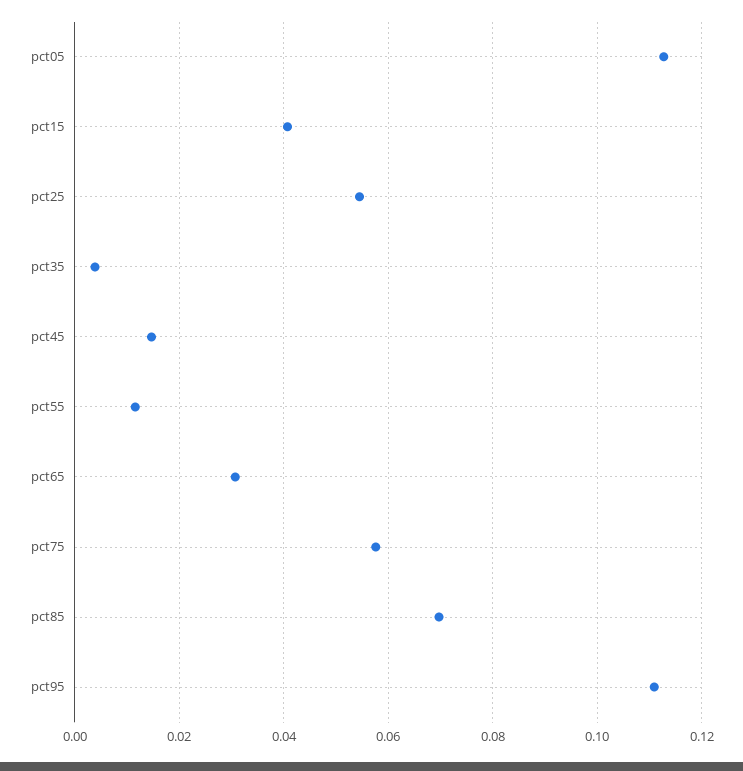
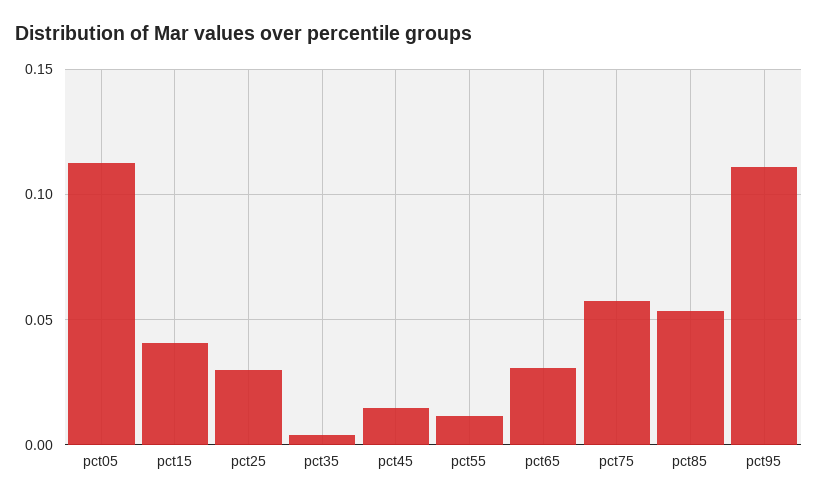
  {
    "pct05": 0.112,
    "pct15": 0.04,
-   "pct25": 0.054,
+   "pct25": 0.03,
    "pct35": 0.004,
    "pct45": 0.014,
    "pct55": 0.012,
    "pct65": 0.03,
    "pct75": 0.058,
-   "pct85": 0.07,
+   "pct85": 0.055,
    "pct95": 0.11
  }

